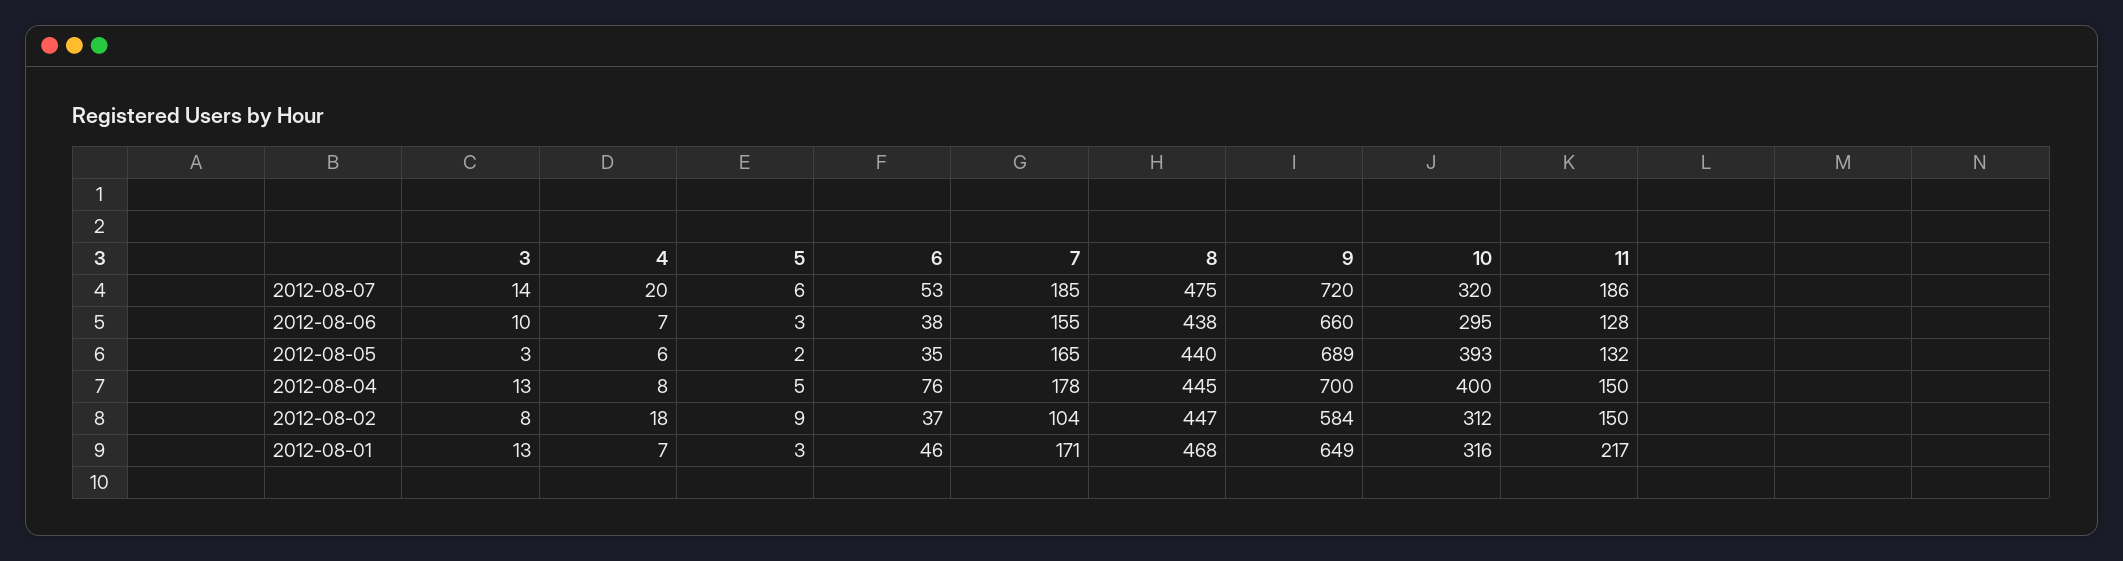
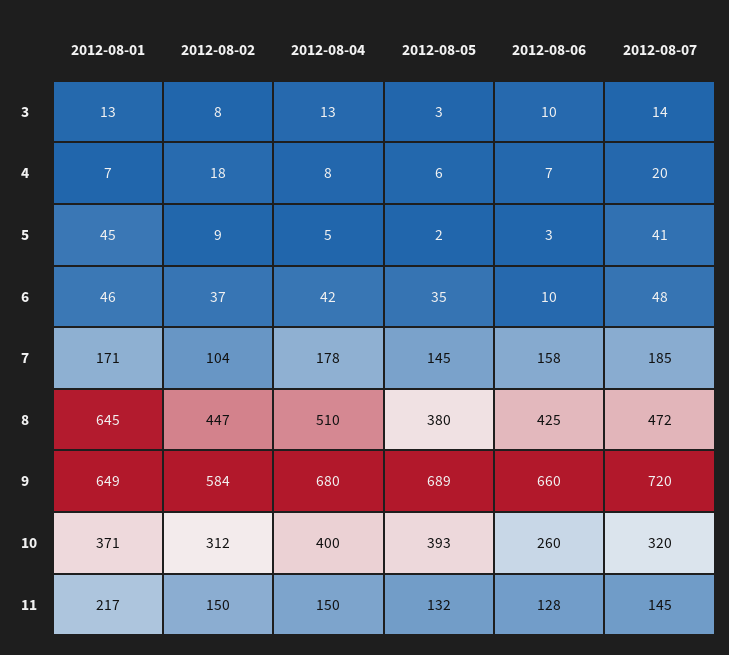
  {
    "3": {
      "2012-08-07": 14,
      "2012-08-06": 10,
      "2012-08-05": 3,
      "2012-08-04": 13,
      "2012-08-02": 8,
      "2012-08-01": 13
    },
    "4": {
      "2012-08-07": 20,
      "2012-08-06": 7,
      "2012-08-05": 6,
      "2012-08-04": 8,
      "2012-08-02": 18,
      "2012-08-01": 7
    },
    "5": {
-     "2012-08-07": 6,
+     "2012-08-07": 41,
      "2012-08-06": 3,
      "2012-08-05": 2,
      "2012-08-04": 5,
      "2012-08-02": 9,
-     "2012-08-01": 3
+     "2012-08-01": 45
    },
    "6": {
-     "2012-08-07": 53,
+     "2012-08-07": 48,
-     "2012-08-06": 38,
+     "2012-08-06": 10,
      "2012-08-05": 35,
-     "2012-08-04": 76,
+     "2012-08-04": 42,
      "2012-08-02": 37,
      "2012-08-01": 46
    },
    "7": {
      "2012-08-07": 185,
-     "2012-08-06": 155,
+     "2012-08-06": 158,
-     "2012-08-05": 165,
+     "2012-08-05": 145,
      "2012-08-04": 178,
      "2012-08-02": 104,
      "2012-08-01": 171
    },
    "8": {
-     "2012-08-07": 475,
+     "2012-08-07": 472,
-     "2012-08-06": 438,
+     "2012-08-06": 425,
-     "2012-08-05": 440,
+     "2012-08-05": 380,
-     "2012-08-04": 445,
+     "2012-08-04": 510,
      "2012-08-02": 447,
-     "2012-08-01": 468
+     "2012-08-01": 645
    },
    "9": {
      "2012-08-07": 720,
      "2012-08-06": 660,
      "2012-08-05": 689,
-     "2012-08-04": 700,
+     "2012-08-04": 680,
      "2012-08-02": 584,
      "2012-08-01": 649
    },
    "10": {
      "2012-08-07": 320,
-     "2012-08-06": 295,
+     "2012-08-06": 260,
      "2012-08-05": 393,
      "2012-08-04": 400,
      "2012-08-02": 312,
-     "2012-08-01": 316
+     "2012-08-01": 371
    },
    "11": {
-     "2012-08-07": 186,
+     "2012-08-07": 145,
      "2012-08-06": 128,
      "2012-08-05": 132,
      "2012-08-04": 150,
      "2012-08-02": 150,
      "2012-08-01": 217
    }
  }

